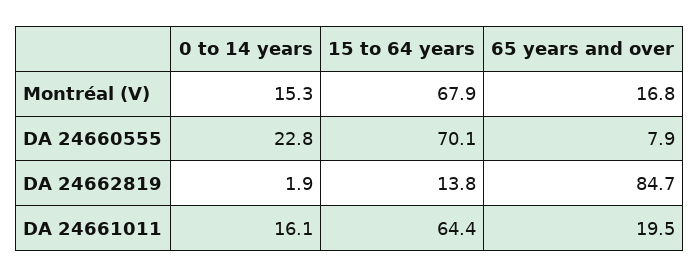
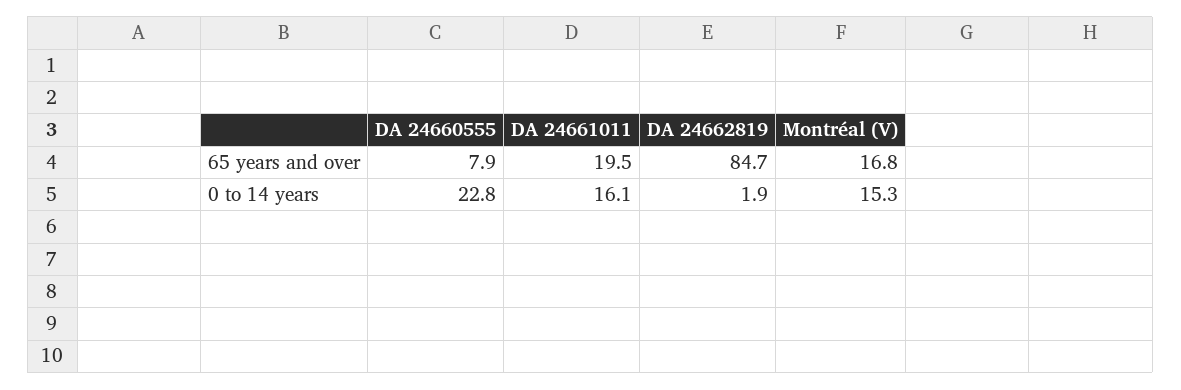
  {
    "0 to 14 years": {
      "Montréal (V)": 15.3,
      "DA 24660555": 22.8,
      "DA 24662819": 1.9,
      "DA 24661011": 16.1
    },
-   "15 to 64 years": {
-     "Montréal (V)": 67.9,
-     "DA 24660555": 70.1,
-     "DA 24662819": 13.8,
-     "DA 24661011": 64.4
-   },
    "65 years and over": {
      "Montréal (V)": 16.8,
      "DA 24660555": 7.9,
      "DA 24662819": 84.7,
      "DA 24661011": 19.5
    }
  }

